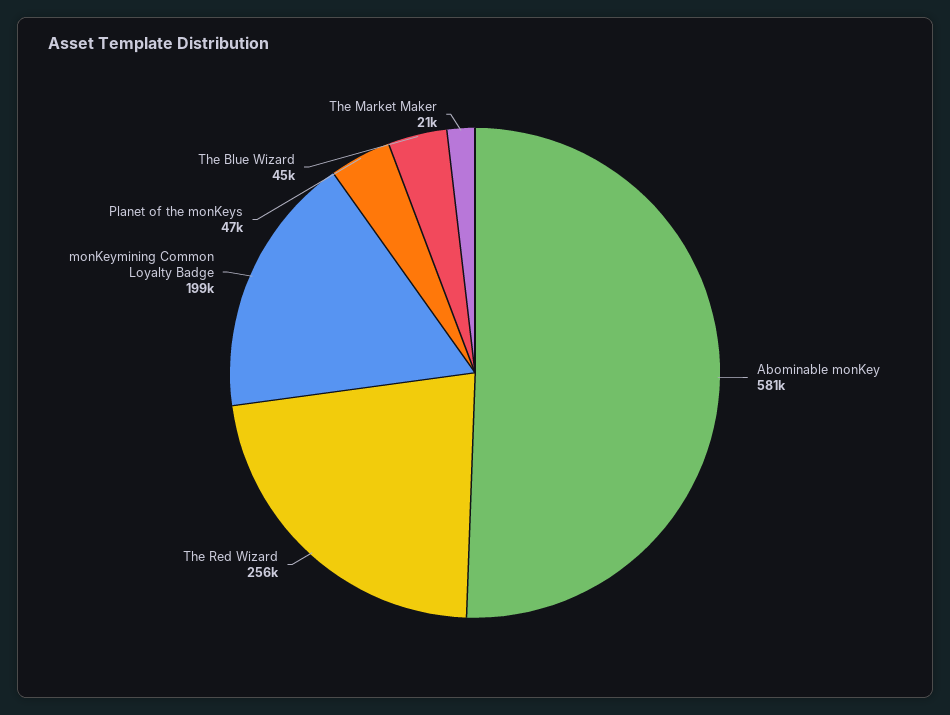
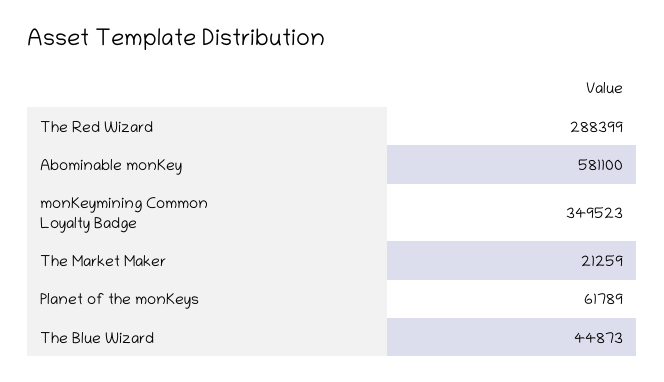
  {
    "Abominable monKey": 581100,
-   "The Red Wizard": 256000,
+   "The Red Wizard": 288399,
-   "monKeymining Common Loyalty Badge": 199000,
+   "monKeymining Common Loyalty Badge": 349523,
-   "Planet of the monKeys": 47000,
+   "Planet of the monKeys": 61789,
    "The Blue Wizard": 44873,
    "The Market Maker": 21259
  }

